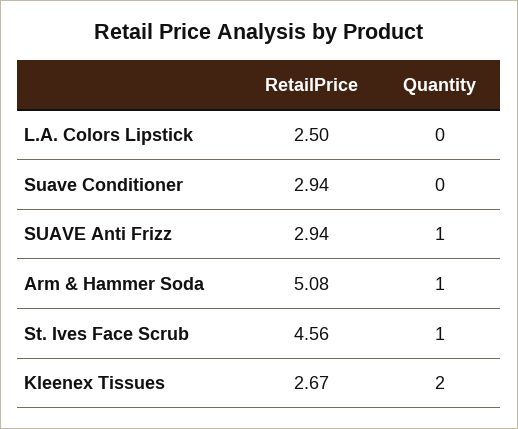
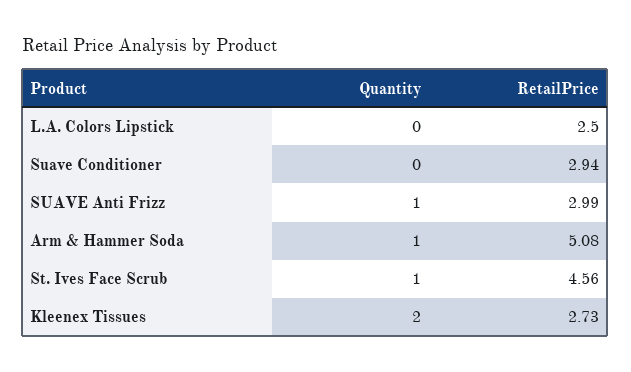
  {
    "RetailPrice": {
      "L.A. Colors Lipstick": 2.5,
      "Suave Conditioner": 2.94,
-     "SUAVE Anti Frizz": 2.94,
+     "SUAVE Anti Frizz": 2.99,
      "Arm & Hammer Soda": 5.08,
      "St. Ives Face Scrub": 4.56,
-     "Kleenex Tissues": 2.67
+     "Kleenex Tissues": 2.73
    },
    "Quantity": {
      "L.A. Colors Lipstick": 0,
      "Suave Conditioner": 0,
      "SUAVE Anti Frizz": 1,
      "Arm & Hammer Soda": 1,
      "St. Ives Face Scrub": 1,
      "Kleenex Tissues": 2
    }
  }

